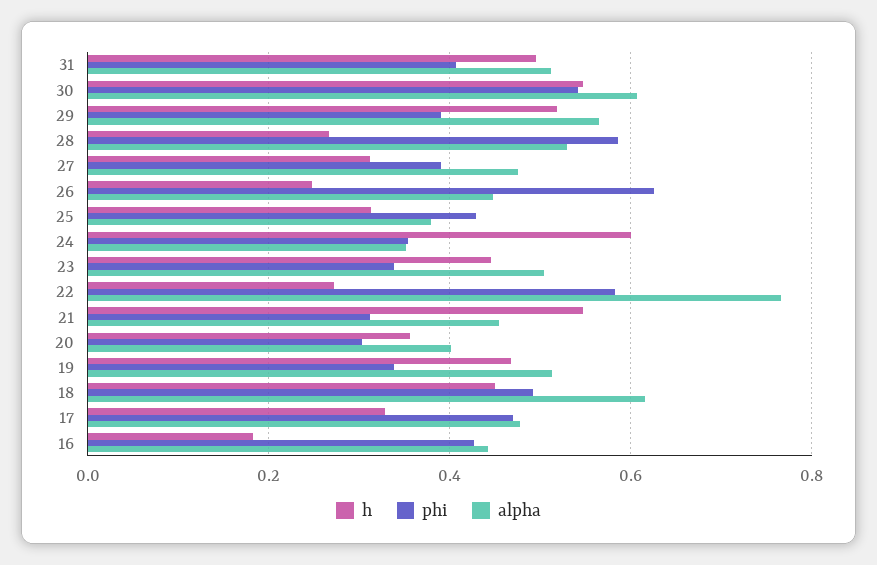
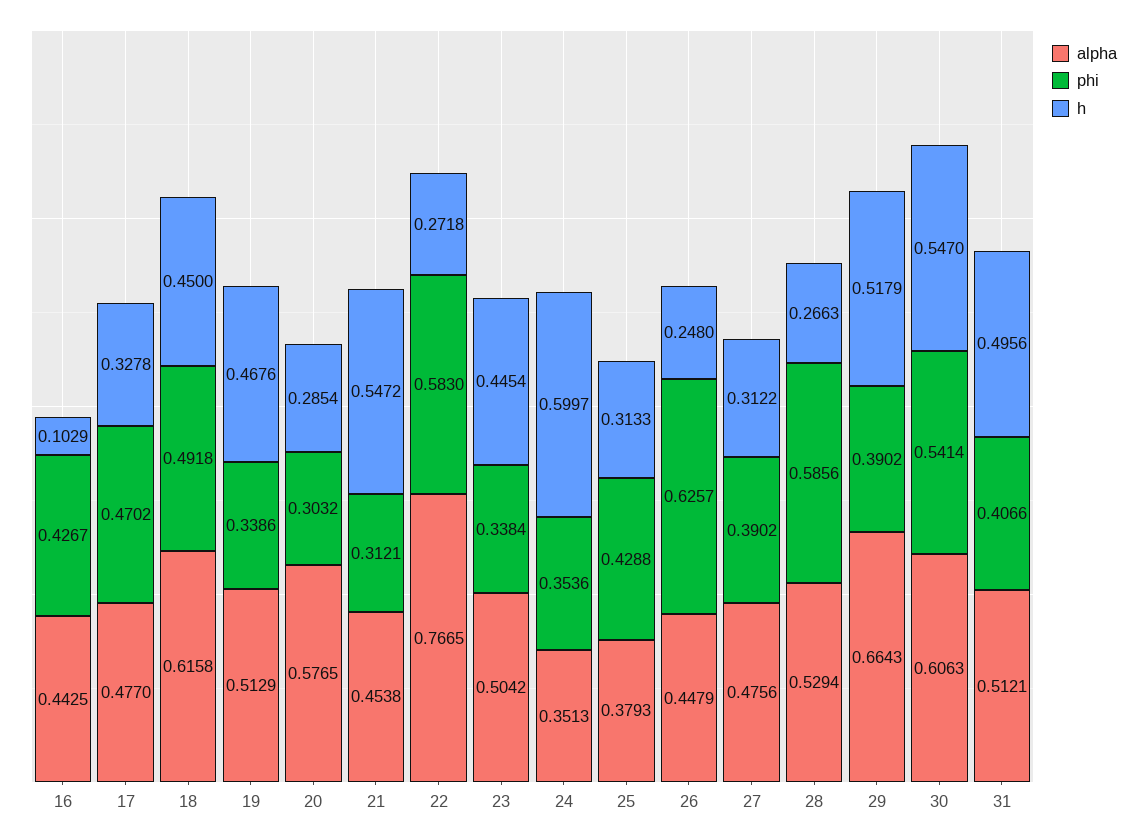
  {
    "h": {
      "31": 0.4956,
      "30": 0.547,
      "29": 0.5179,
      "28": 0.2663,
      "27": 0.3122,
      "26": 0.248,
      "25": 0.3133,
      "24": 0.5997,
      "23": 0.4454,
      "22": 0.2718,
      "21": 0.5472,
-     "20": 0.36,
+     "20": 0.2854,
      "19": 0.4676,
      "18": 0.45,
      "17": 0.3278,
-     "16": 0.18
+     "16": 0.1029
    },
    "phi": {
      "31": 0.4066,
      "30": 0.5414,
      "29": 0.3902,
      "28": 0.5856,
      "27": 0.3902,
      "26": 0.6257,
      "25": 0.4288,
      "24": 0.3536,
      "23": 0.3384,
      "22": 0.583,
      "21": 0.3121,
      "20": 0.3032,
      "19": 0.3386,
      "18": 0.4918,
      "17": 0.4702,
      "16": 0.4267
    },
    "alpha": {
      "31": 0.5121,
      "30": 0.6063,
-     "29": 0.56,
+     "29": 0.6643,
      "28": 0.5294,
      "27": 0.4756,
      "26": 0.4479,
      "25": 0.3793,
      "24": 0.3513,
      "23": 0.5042,
      "22": 0.7665,
      "21": 0.4538,
-     "20": 0.4,
+     "20": 0.5765,
      "19": 0.5129,
      "18": 0.6158,
      "17": 0.477,
      "16": 0.4425
    }
  }

